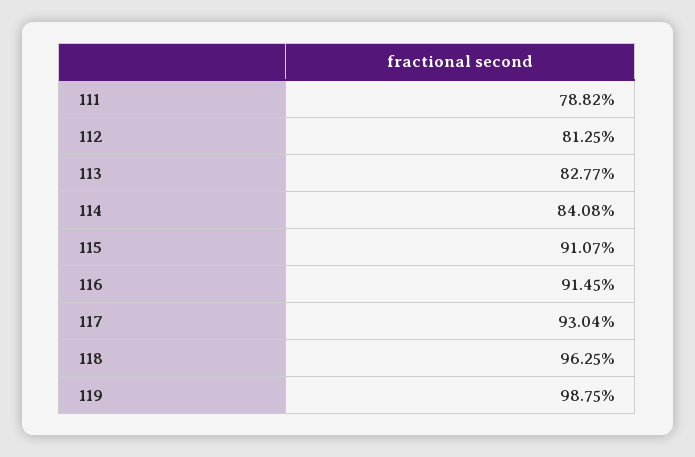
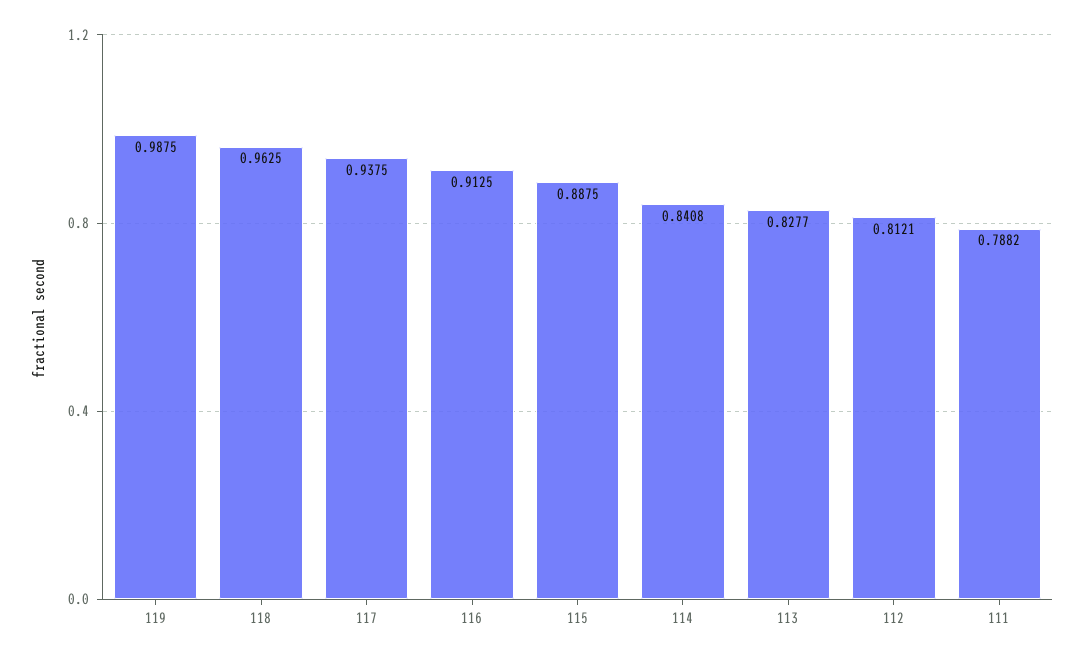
  {
    "111": 0.7882,
-   "112": 0.8125,
+   "112": 0.8121,
    "113": 0.8277,
    "114": 0.8408,
-   "115": 0.9107,
+   "115": 0.8875,
-   "116": 0.9145,
+   "116": 0.9125,
-   "117": 0.9304,
+   "117": 0.9375,
    "118": 0.9625,
    "119": 0.9875
  }

